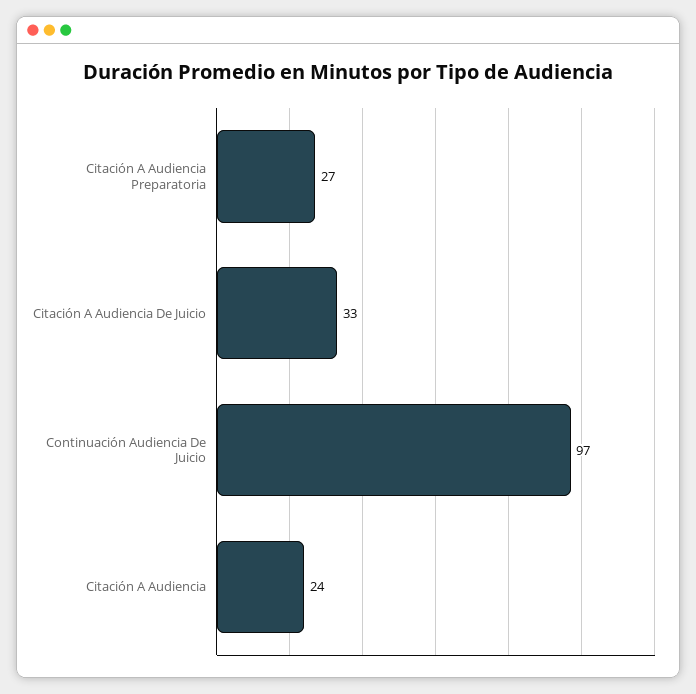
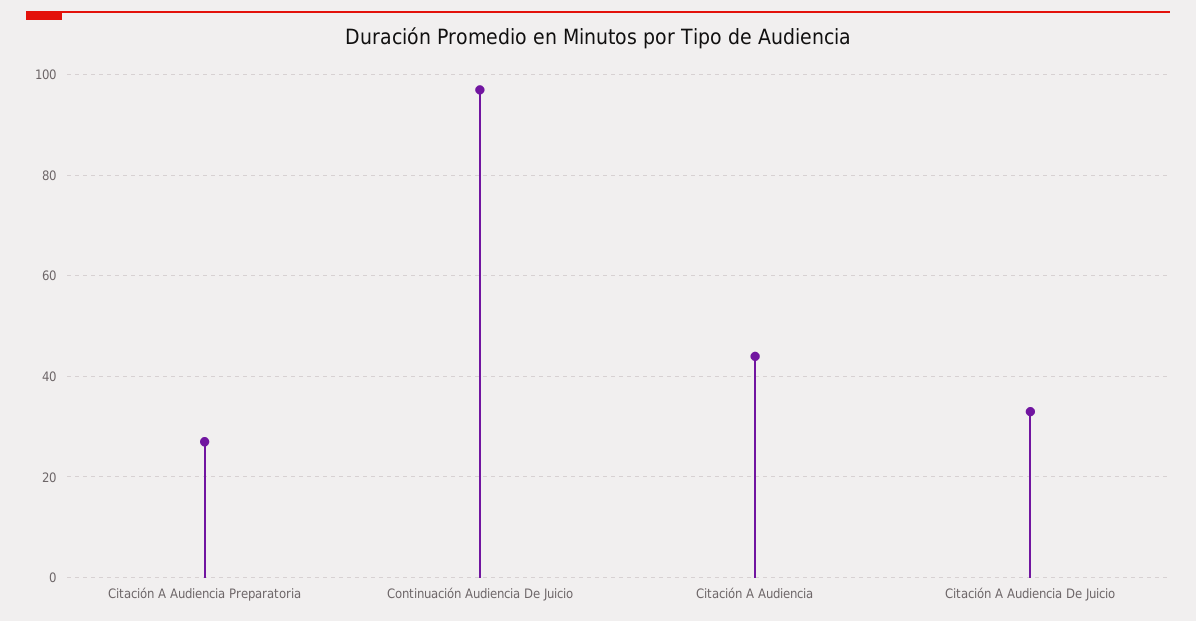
  {
    "Citación A Audiencia Preparatoria": 27,
    "Citación A Audiencia De Juicio": 33,
    "Continuación Audiencia De Juicio": 97,
-   "Citación A Audiencia": 24
+   "Citación A Audiencia": 45
  }

